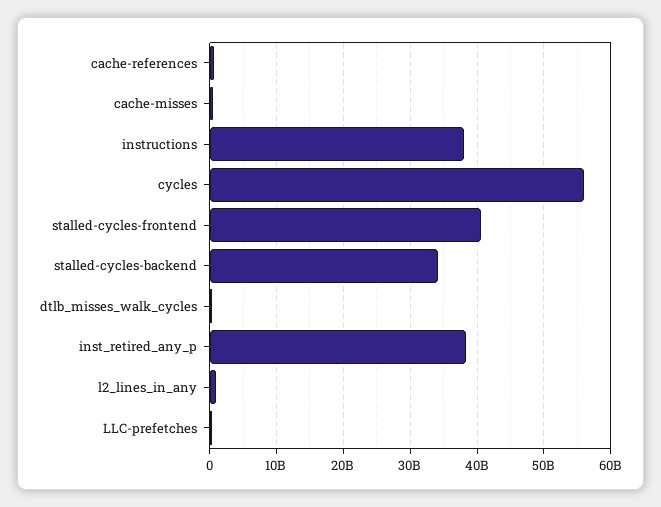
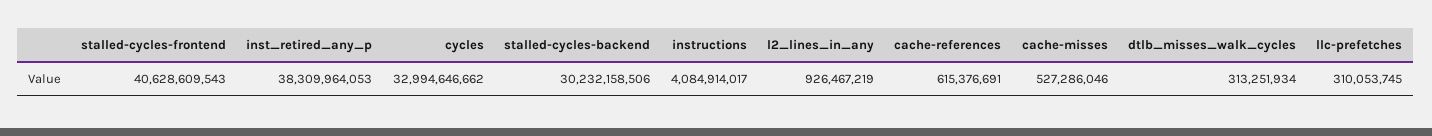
  {
    "cache-references": 615376691,
    "cache-misses": 527286046,
-   "instructions": 38000000000,
+   "instructions": 4084914017,
-   "cycles": 56000000000,
+   "cycles": 32994646662,
    "stalled-cycles-frontend": 40628609543,
-   "stalled-cycles-backend": 34000000000,
+   "stalled-cycles-backend": 30232158506,
    "dtlb_misses_walk_cycles": 313251934,
    "inst_retired_any_p": 38309964053,
    "l2_lines_in_any": 926467219,
    "LLC-prefetches": 310053745
  }

